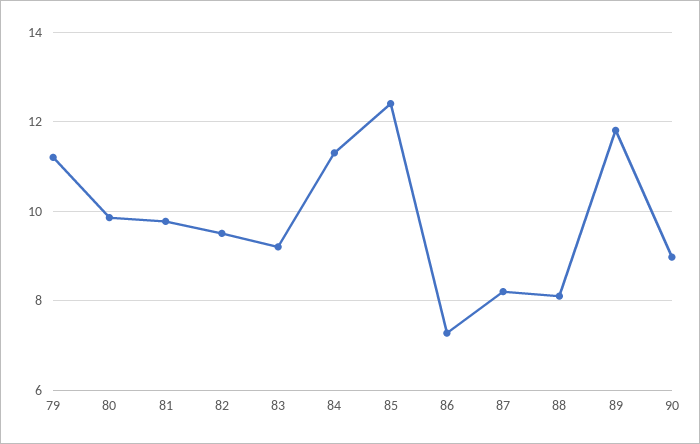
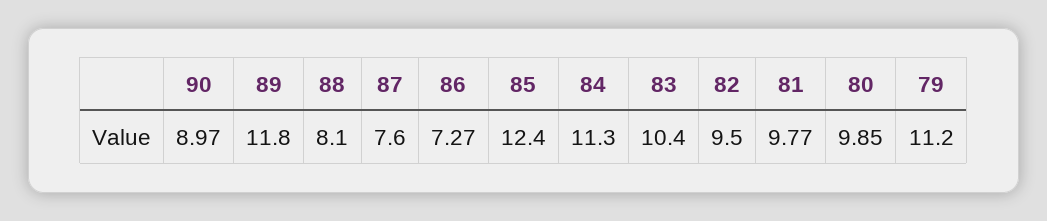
  {
    "79": 11.2,
    "80": 9.85,
    "81": 9.77,
    "82": 9.5,
-   "83": 9.2,
+   "83": 10.4,
    "84": 11.3,
    "85": 12.4,
    "86": 7.27,
-   "87": 8.2,
+   "87": 7.6,
    "88": 8.1,
    "89": 11.8,
    "90": 8.97
  }

